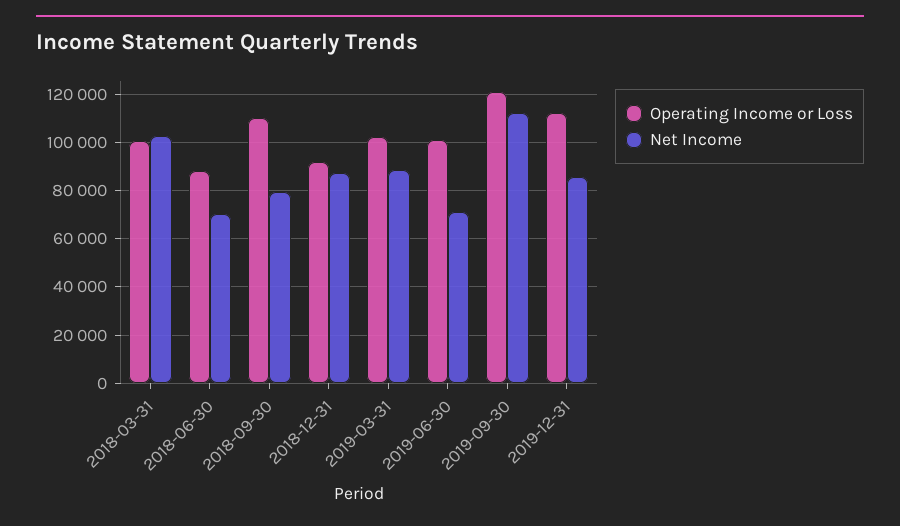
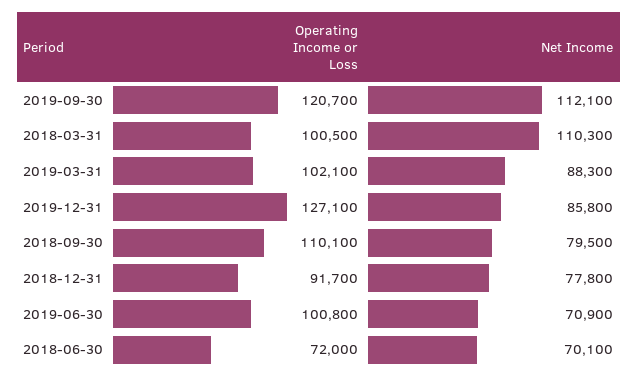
  {
    "Operating Income or Loss": {
      "2018-03-31": 100500,
-     "2018-06-30": 87500,
+     "2018-06-30": 72000,
      "2018-09-30": 110100,
      "2018-12-31": 91700,
      "2019-03-31": 102100,
      "2019-06-30": 100800,
      "2019-09-30": 120700,
-     "2019-12-31": 112500
+     "2019-12-31": 127100
    },
    "Net Income": {
-     "2018-03-31": 102500,
+     "2018-03-31": 110300,
      "2018-06-30": 70100,
      "2018-09-30": 79500,
-     "2018-12-31": 87500,
+     "2018-12-31": 77800,
      "2019-03-31": 88300,
      "2019-06-30": 70900,
      "2019-09-30": 112100,
      "2019-12-31": 85800
    }
  }

